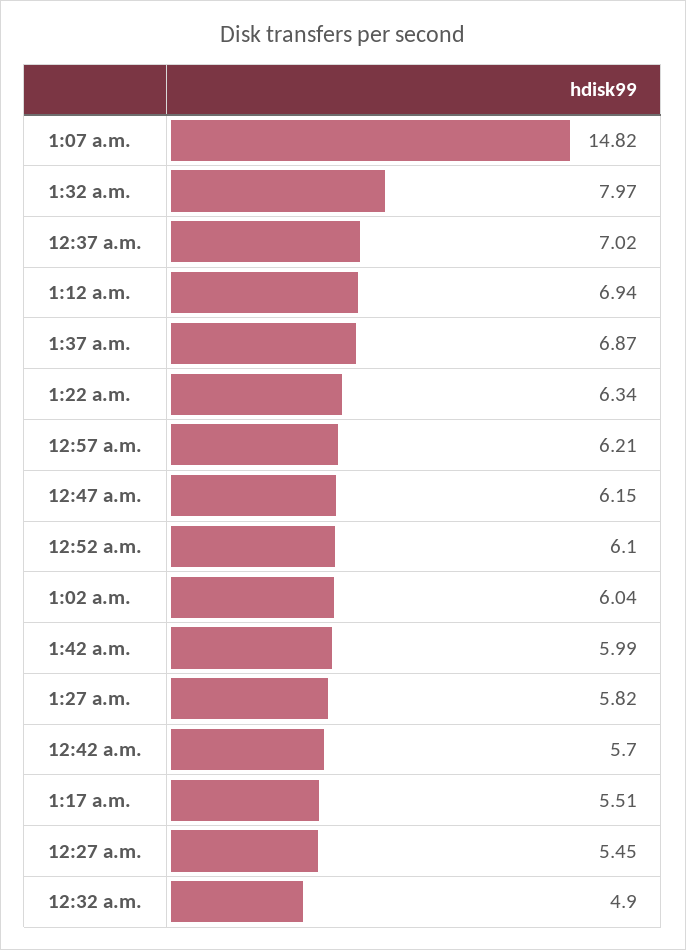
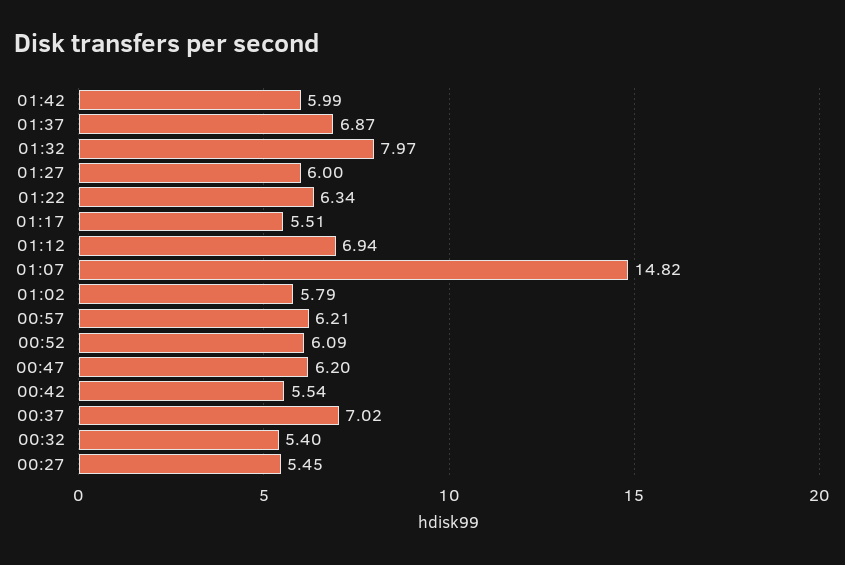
  {
    "1:07 a.m.": 14.82,
    "1:32 a.m.": 7.97,
    "12:37 a.m.": 7.02,
    "1:12 a.m.": 6.94,
    "1:37 a.m.": 6.87,
    "1:22 a.m.": 6.34,
    "12:57 a.m.": 6.21,
-   "12:47 a.m.": 6.15,
+   "12:47 a.m.": 6.2,
-   "12:52 a.m.": 6.1,
+   "12:52 a.m.": 6.09,
-   "1:02 a.m.": 6.04,
+   "1:02 a.m.": 5.79,
    "1:42 a.m.": 5.99,
-   "1:27 a.m.": 5.82,
+   "1:27 a.m.": 6,
-   "12:42 a.m.": 5.7,
+   "12:42 a.m.": 5.54,
    "1:17 a.m.": 5.51,
    "12:27 a.m.": 5.45,
-   "12:32 a.m.": 4.9
+   "12:32 a.m.": 5.4
  }

